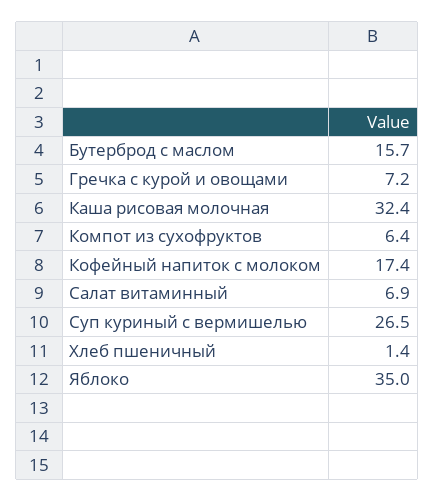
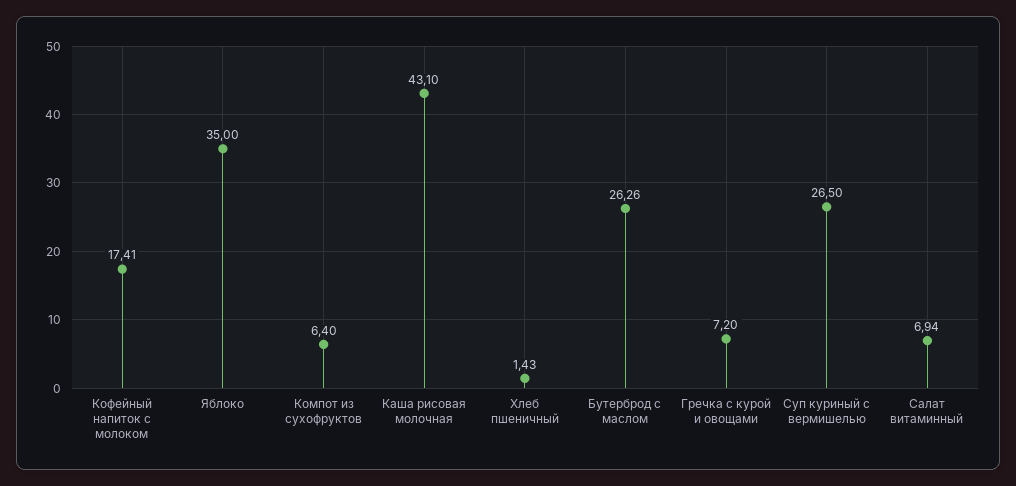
  {
-   "Бутерброд с маслом": 15.7,
+   "Бутерброд с маслом": 26.26,
    "Гречка с курой и овощами": 7.2,
-   "Каша рисовая молочная": 32.4,
+   "Каша рисовая молочная": 43.1,
    "Компот из сухофруктов": 6.4,
    "Кофейный напиток с молоком": 17.41,
    "Салат витаминный": 6.94,
    "Суп куриный с вермишелью": 26.5,
    "Хлеб пшеничный": 1.43,
    "Яблоко": 35
  }

